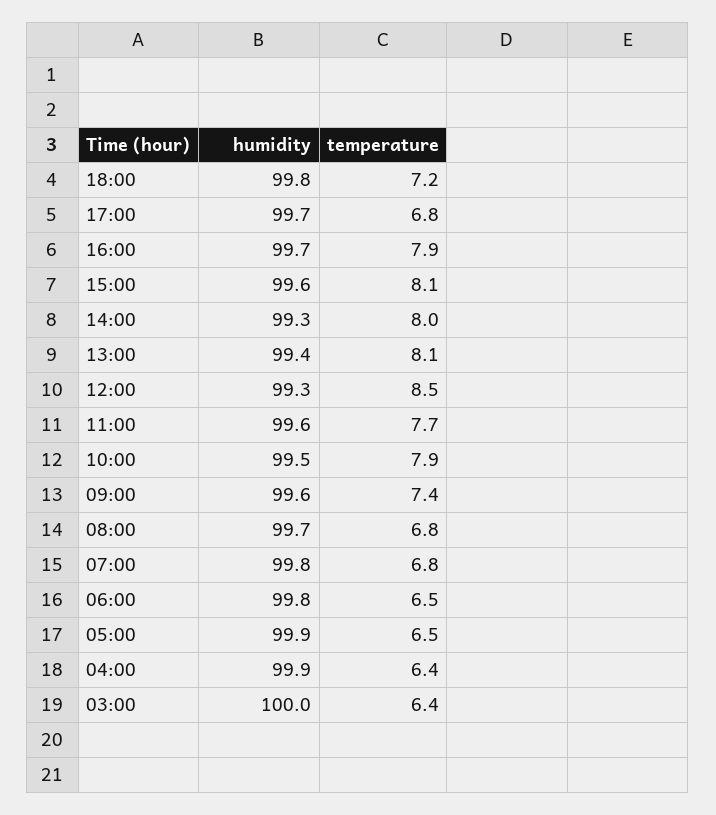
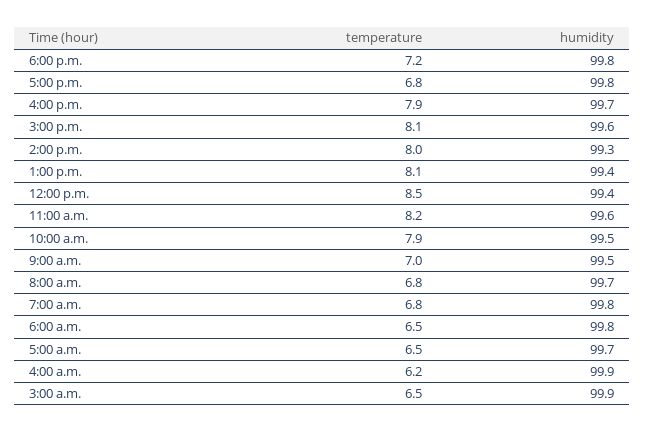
  {
    "humidity": {
      "18:00": 99.8,
-     "17:00": 99.7,
+     "17:00": 99.8,
      "16:00": 99.7,
      "15:00": 99.6,
      "14:00": 99.3,
      "13:00": 99.4,
-     "12:00": 99.3,
+     "12:00": 99.4,
      "11:00": 99.6,
      "10:00": 99.5,
-     "09:00": 99.6,
+     "09:00": 99.5,
      "08:00": 99.7,
      "07:00": 99.8,
      "06:00": 99.8,
-     "05:00": 99.9,
+     "05:00": 99.7,
      "04:00": 99.9,
-     "03:00": 100
+     "03:00": 99.9
    },
    "temperature": {
      "18:00": 7.2,
      "17:00": 6.8,
      "16:00": 7.9,
      "15:00": 8.1,
      "14:00": 8,
      "13:00": 8.1,
      "12:00": 8.5,
-     "11:00": 7.7,
+     "11:00": 8.2,
      "10:00": 7.9,
-     "09:00": 7.4,
+     "09:00": 7,
      "08:00": 6.8,
      "07:00": 6.8,
      "06:00": 6.5,
      "05:00": 6.5,
-     "04:00": 6.4,
+     "04:00": 6.2,
-     "03:00": 6.4
+     "03:00": 6.5
    }
  }

